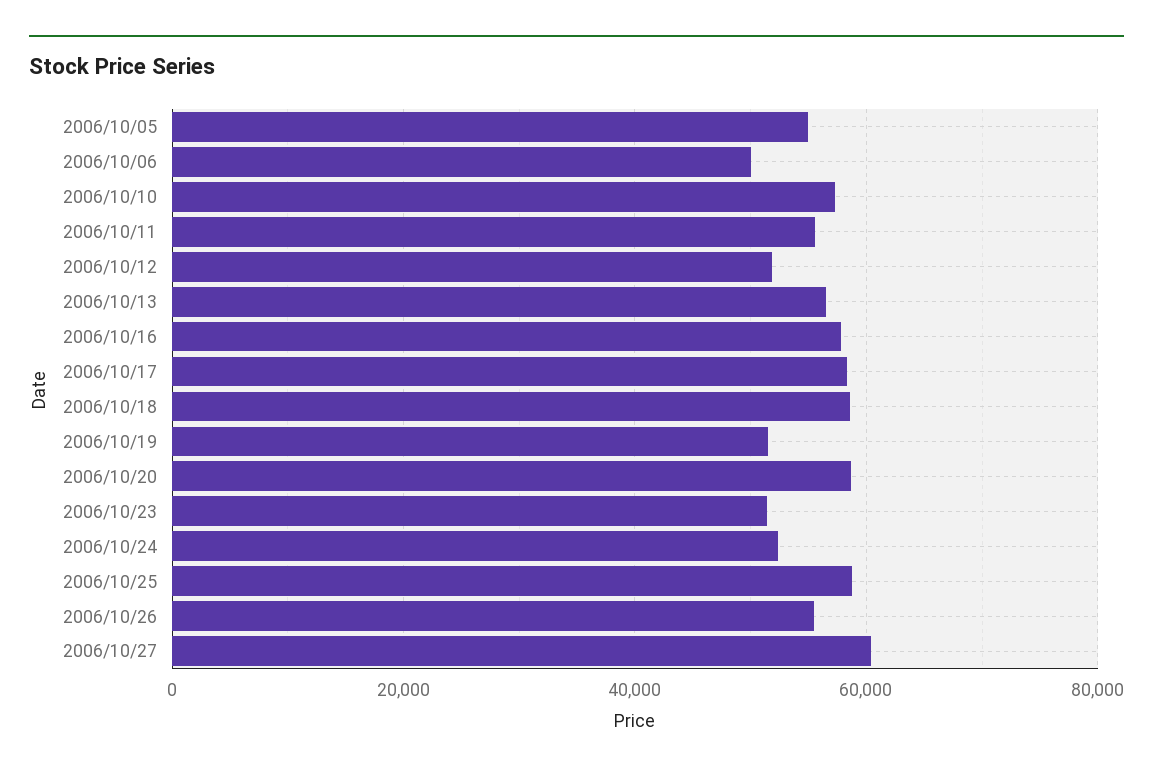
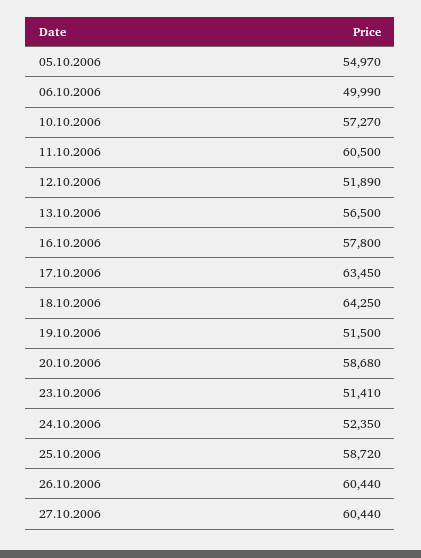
  {
    "2006/10/05": 54970,
    "2006/10/06": 49990,
    "2006/10/10": 57270,
-   "2006/10/11": 56000,
+   "2006/10/11": 60500,
    "2006/10/12": 51890,
    "2006/10/13": 56500,
    "2006/10/16": 57800,
-   "2006/10/17": 58000,
+   "2006/10/17": 63450,
-   "2006/10/18": 58000,
+   "2006/10/18": 64250,
    "2006/10/19": 51500,
    "2006/10/20": 58680,
    "2006/10/23": 51410,
    "2006/10/24": 52350,
    "2006/10/25": 58720,
-   "2006/10/26": 56000,
+   "2006/10/26": 60440,
    "2006/10/27": 60440
  }

